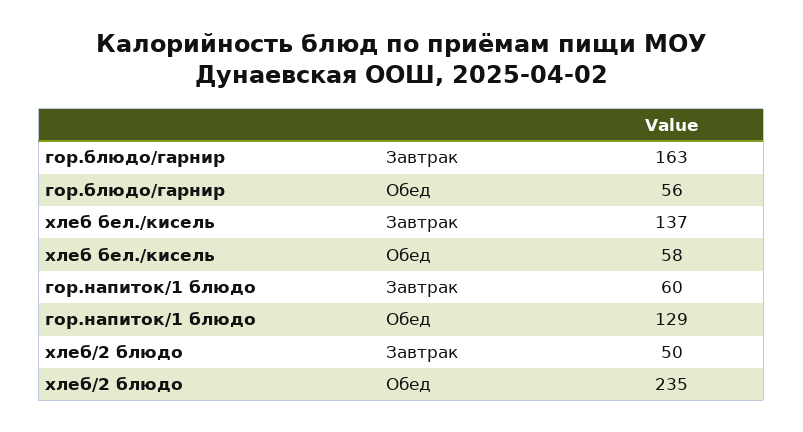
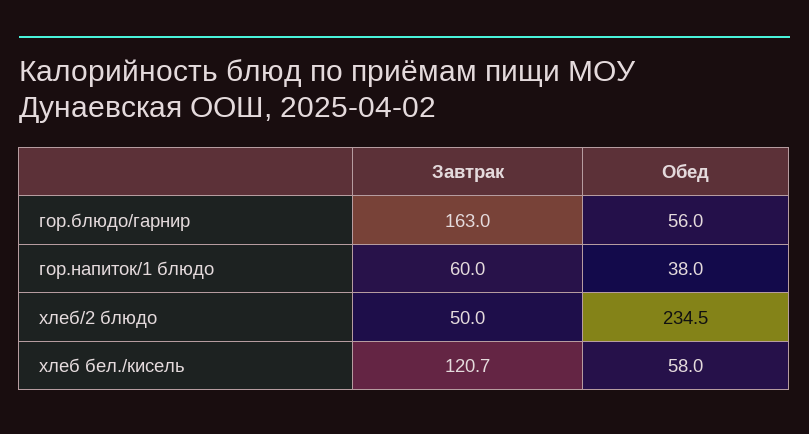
  {
    "гор.блюдо/гарнир": {
      "Завтрак": 163,
      "Обед": 56
    },
    "хлеб бел./кисель": {
-     "Завтрак": 137,
+     "Завтрак": 120.7,
      "Обед": 58
    },
    "гор.напиток/1 блюдо": {
      "Завтрак": 60,
-     "Обед": 129
+     "Обед": 38
    },
    "хлеб/2 блюдо": {
      "Завтрак": 50,
      "Обед": 234.5
    }
  }

